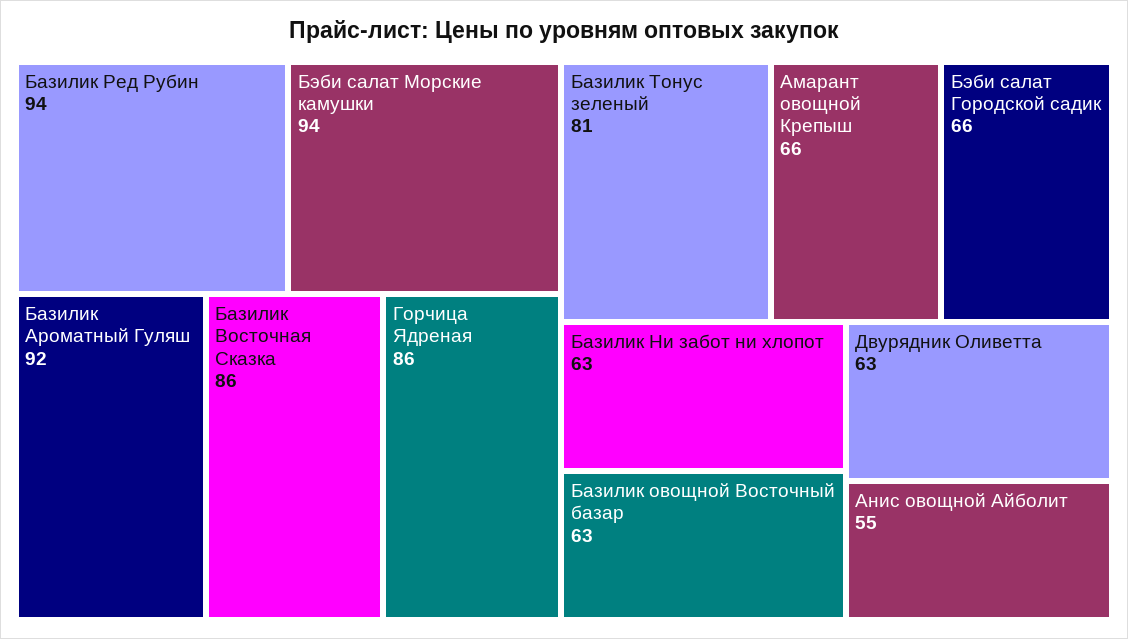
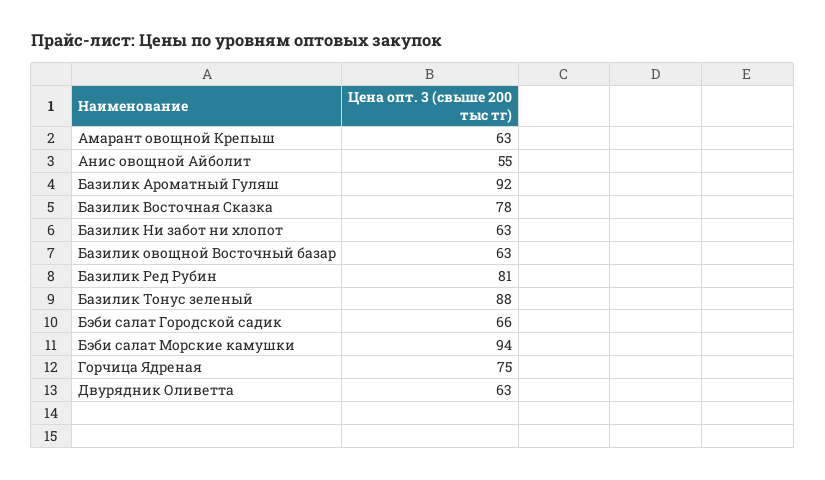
  {
-   "Базилик Ред Рубин": 94,
+   "Базилик Ред Рубин": 81,
    "Бэби салат Морские камушки": 94,
    "Базилик Ароматный Гуляш": 92,
-   "Базилик Восточная Сказка": 86,
+   "Базилик Восточная Сказка": 78,
-   "Горчица Ядреная": 86,
+   "Горчица Ядреная": 75,
-   "Базилик Тонус зеленый": 81,
+   "Базилик Тонус зеленый": 88,
-   "Амарант овощной Крепыш": 66,
+   "Амарант овощной Крепыш": 63,
    "Бэби салат Городской садик": 66,
    "Базилик Ни забот ни хлопот": 63,
    "Базилик овощной Восточный базар": 63,
    "Двурядник Оливетта": 63,
    "Анис овощной Айболит": 55
  }

